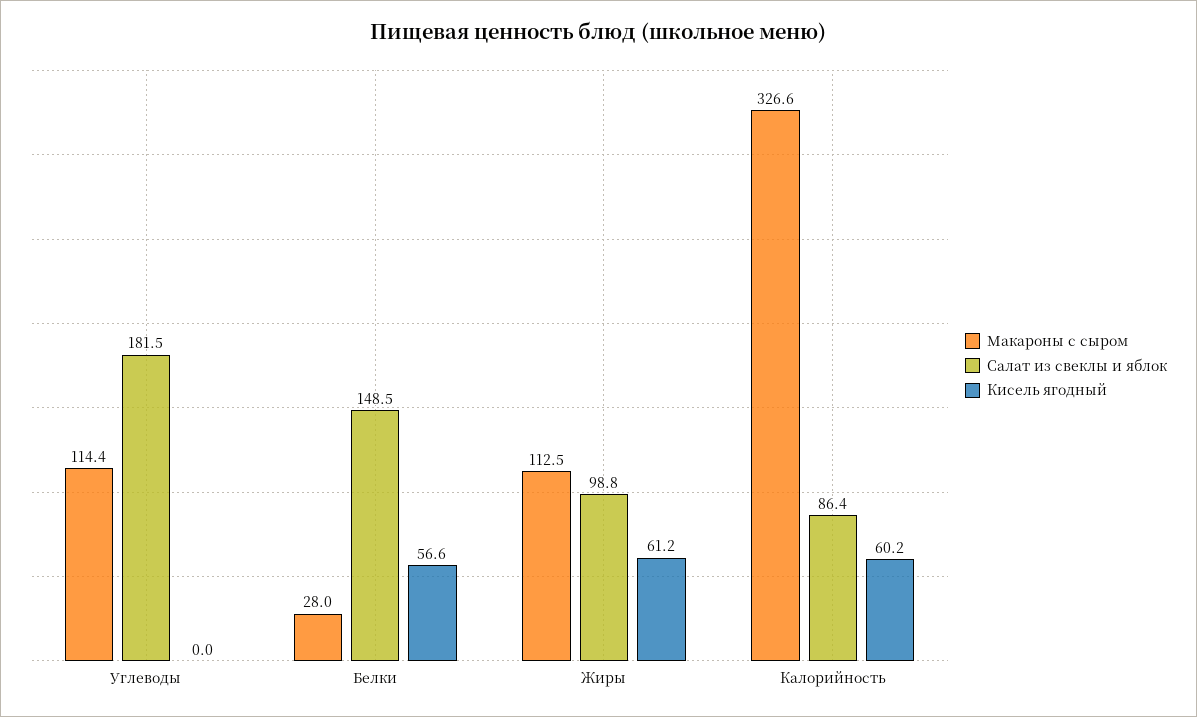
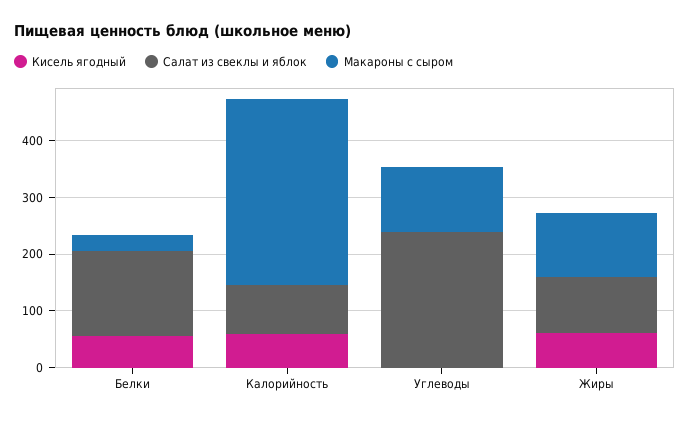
  {
    "Макароны с сыром": {
      "Углеводы": 114.4,
      "Белки": 28,
      "Жиры": 112.5,
      "Калорийность": 326.6
    },
    "Салат из свеклы и яблок": {
-     "Углеводы": 181.5,
+     "Углеводы": 240,
      "Белки": 148.5,
      "Жиры": 98.8,
      "Калорийность": 86.4
    },
    "Кисель ягодный": {
      "Углеводы": 0,
      "Белки": 56.6,
      "Жиры": 61.2,
      "Калорийность": 60.2
    }
  }

